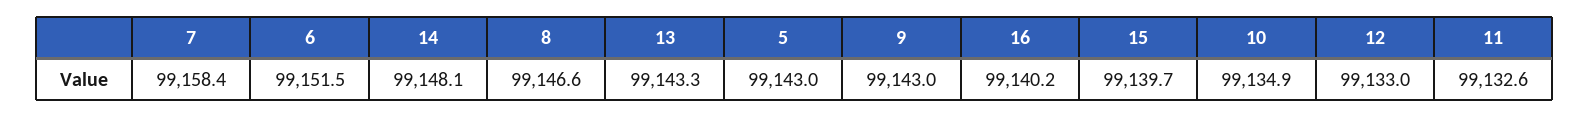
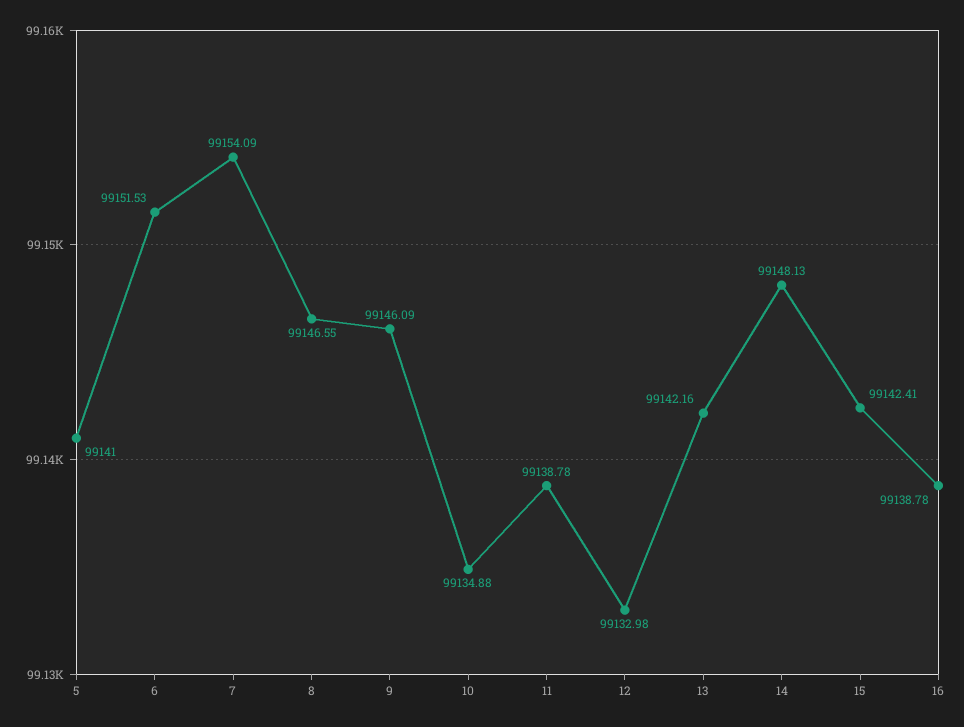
  {
-   "7": 99158.4,
+   "7": 99154.09,
    "6": 99151.53,
    "14": 99148.13,
    "8": 99146.55,
-   "13": 99143.3,
+   "13": 99142.16,
-   "5": 99143,
+   "5": 99141,
-   "9": 99143,
+   "9": 99146.09,
-   "16": 99140.2,
+   "16": 99138.78,
-   "15": 99139.7,
+   "15": 99142.41,
    "10": 99134.88,
    "12": 99132.98,
-   "11": 99132.6
+   "11": 99138.78
  }

